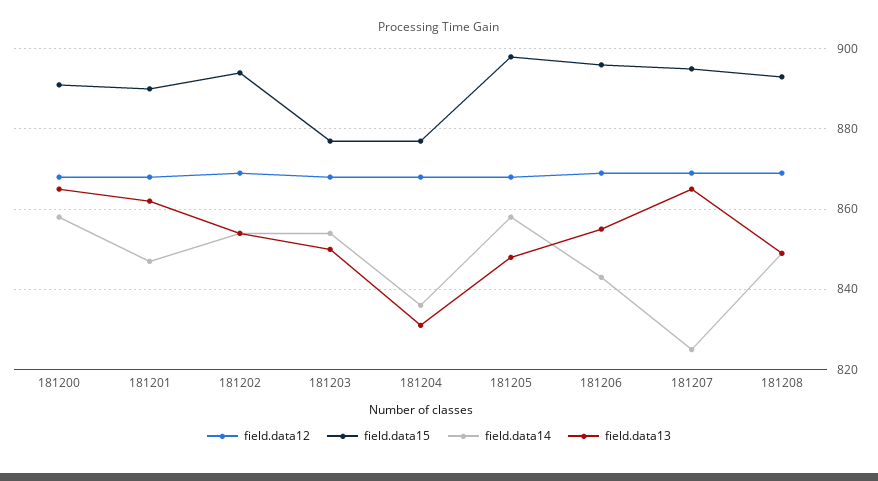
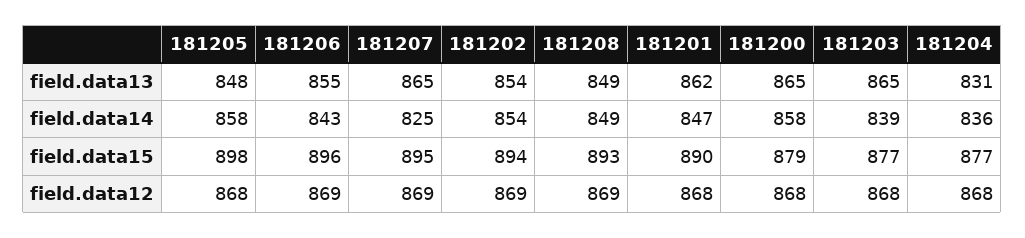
  {
    "field.data12": {
      "181200": 868,
      "181201": 868,
      "181202": 869,
      "181203": 868,
      "181204": 868,
      "181205": 868,
      "181206": 869,
      "181207": 869,
      "181208": 869
    },
    "field.data15": {
-     "181200": 890,
+     "181200": 879,
      "181201": 890,
      "181202": 894,
      "181203": 877,
      "181204": 877,
      "181205": 898,
      "181206": 896,
      "181207": 895,
      "181208": 893
    },
    "field.data14": {
      "181200": 858,
      "181201": 847,
      "181202": 854,
-     "181203": 855,
+     "181203": 839,
      "181204": 836,
      "181205": 858,
      "181206": 843,
      "181207": 825,
      "181208": 849
    },
    "field.data13": {
      "181200": 865,
      "181201": 862,
      "181202": 854,
-     "181203": 850,
+     "181203": 865,
      "181204": 831,
      "181205": 848,
      "181206": 855,
      "181207": 865,
      "181208": 849
    }
  }

